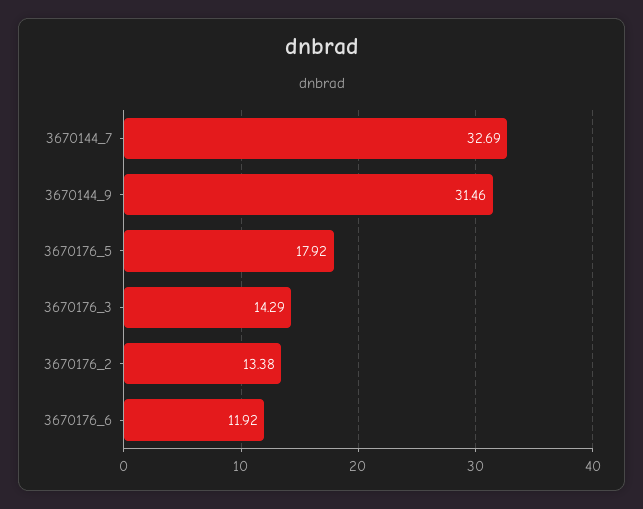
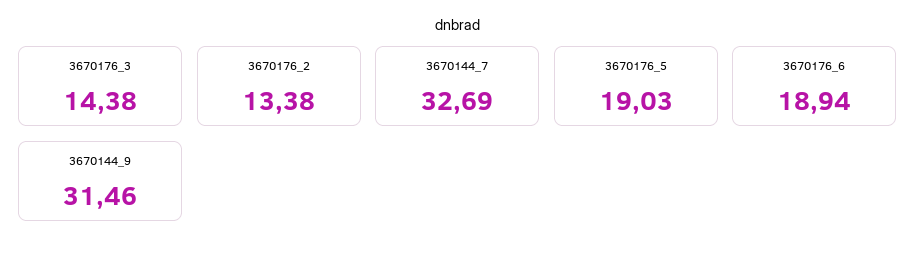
  {
    "3670144_7": 32.69,
    "3670144_9": 31.46,
-   "3670176_5": 17.92,
+   "3670176_5": 19.03,
-   "3670176_3": 14.29,
+   "3670176_3": 14.38,
    "3670176_2": 13.38,
-   "3670176_6": 11.92
+   "3670176_6": 18.94
  }

